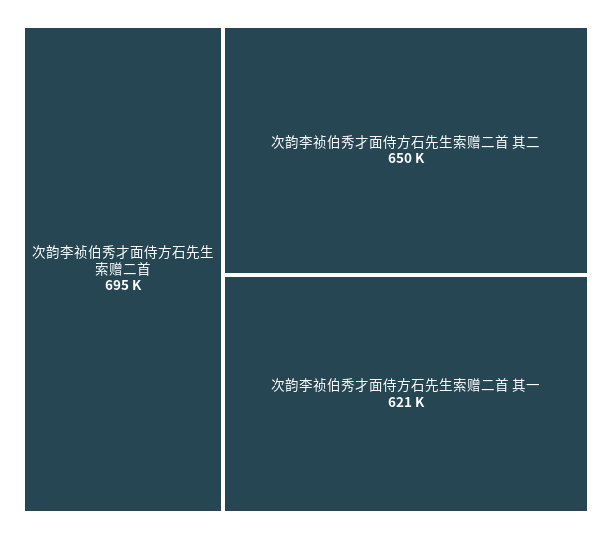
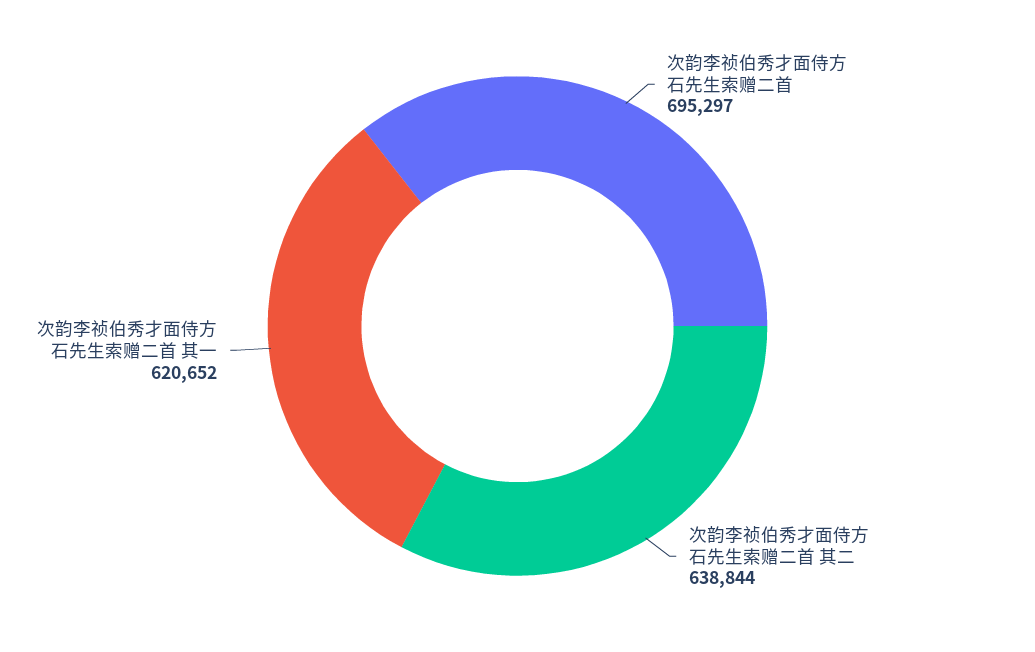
  {
    "次韵李祯伯秀才面侍方石先生索赠二首": 695297,
-   "次韵李祯伯秀才面侍方石先生索赠二首 其二": 650000,
+   "次韵李祯伯秀才面侍方石先生索赠二首 其二": 638844,
    "次韵李祯伯秀才面侍方石先生索赠二首 其一": 620652
  }

